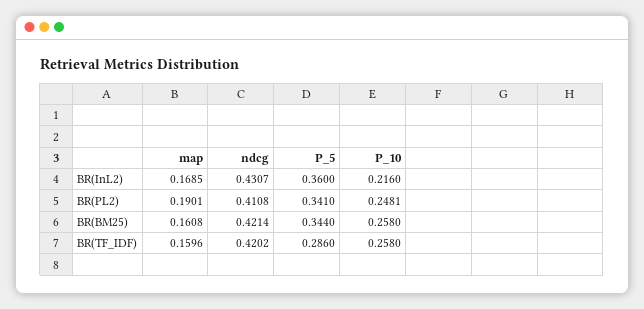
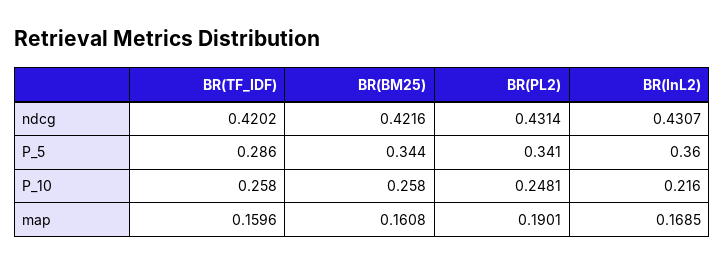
  {
    "map": {
      "BR(InL2)": 0.1685,
      "BR(PL2)": 0.1901,
      "BR(BM25)": 0.1608,
      "BR(TF_IDF)": 0.1596
    },
    "ndcg": {
      "BR(InL2)": 0.4307,
-     "BR(PL2)": 0.4108,
+     "BR(PL2)": 0.4314,
-     "BR(BM25)": 0.4214,
+     "BR(BM25)": 0.4216,
      "BR(TF_IDF)": 0.4202
    },
    "P_5": {
      "BR(InL2)": 0.36,
      "BR(PL2)": 0.341,
      "BR(BM25)": 0.344,
      "BR(TF_IDF)": 0.286
    },
    "P_10": {
      "BR(InL2)": 0.216,
      "BR(PL2)": 0.2481,
      "BR(BM25)": 0.258,
      "BR(TF_IDF)": 0.258
    }
  }

